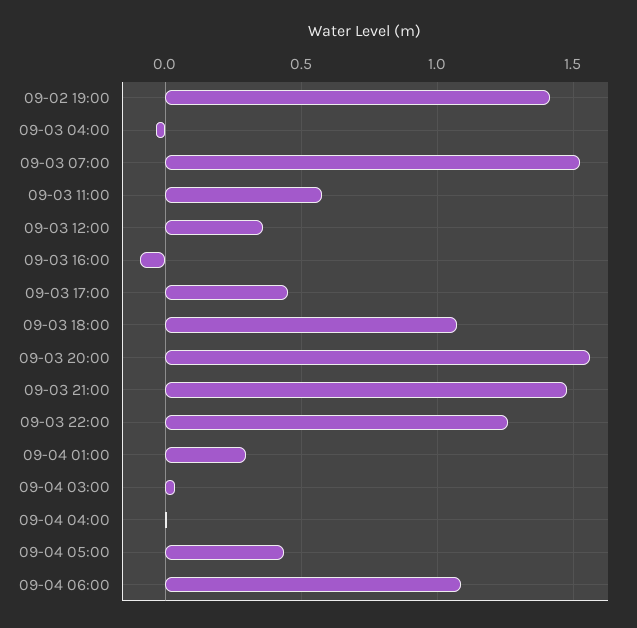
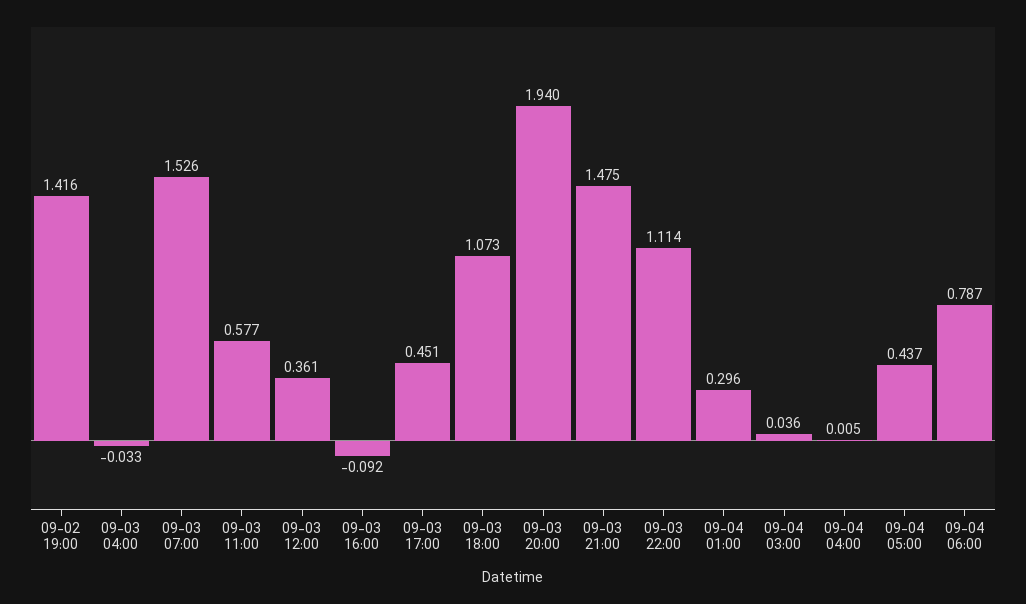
  {
    "09-02 19:00": 1.416,
    "09-03 04:00": -0.033,
    "09-03 07:00": 1.526,
    "09-03 11:00": 0.577,
    "09-03 12:00": 0.361,
    "09-03 16:00": -0.092,
    "09-03 17:00": 0.451,
    "09-03 18:00": 1.073,
-   "09-03 20:00": 1.55,
+   "09-03 20:00": 1.94,
    "09-03 21:00": 1.475,
-   "09-03 22:00": 1.25,
+   "09-03 22:00": 1.114,
    "09-04 01:00": 0.296,
    "09-04 03:00": 0.036,
    "09-04 04:00": 0.005,
    "09-04 05:00": 0.437,
-   "09-04 06:00": 1.1
+   "09-04 06:00": 0.787
  }

